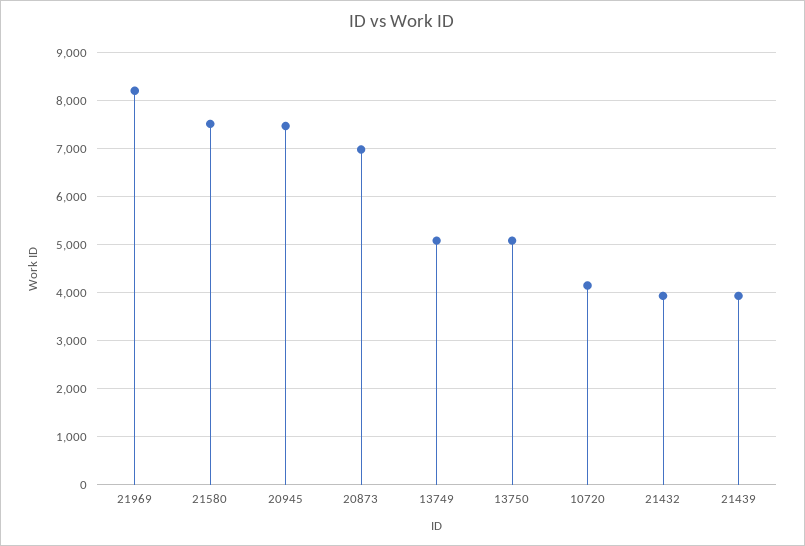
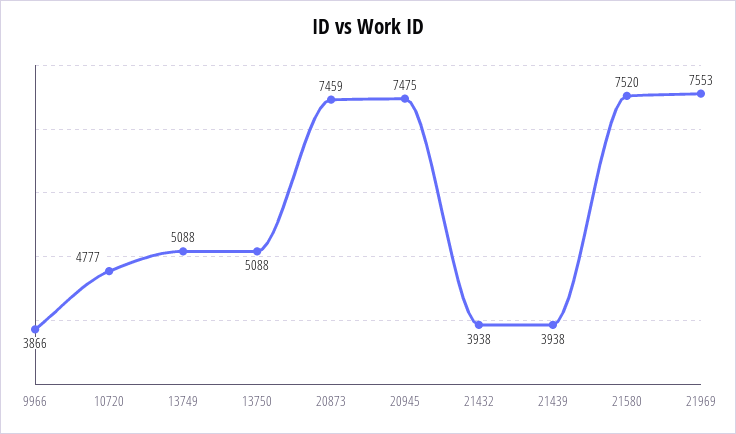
  {
-   "21969": 8200,
+   "21969": 7553,
    "21580": 7520,
    "20945": 7475,
-   "20873": 7000,
+   "20873": 7459,
    "13749": 5088,
    "13750": 5088,
-   "10720": 4200,
+   "10720": 4777,
    "21432": 3938,
-   "21439": 3938
+   "21439": 3938,
+   "9966": 3866
  }

